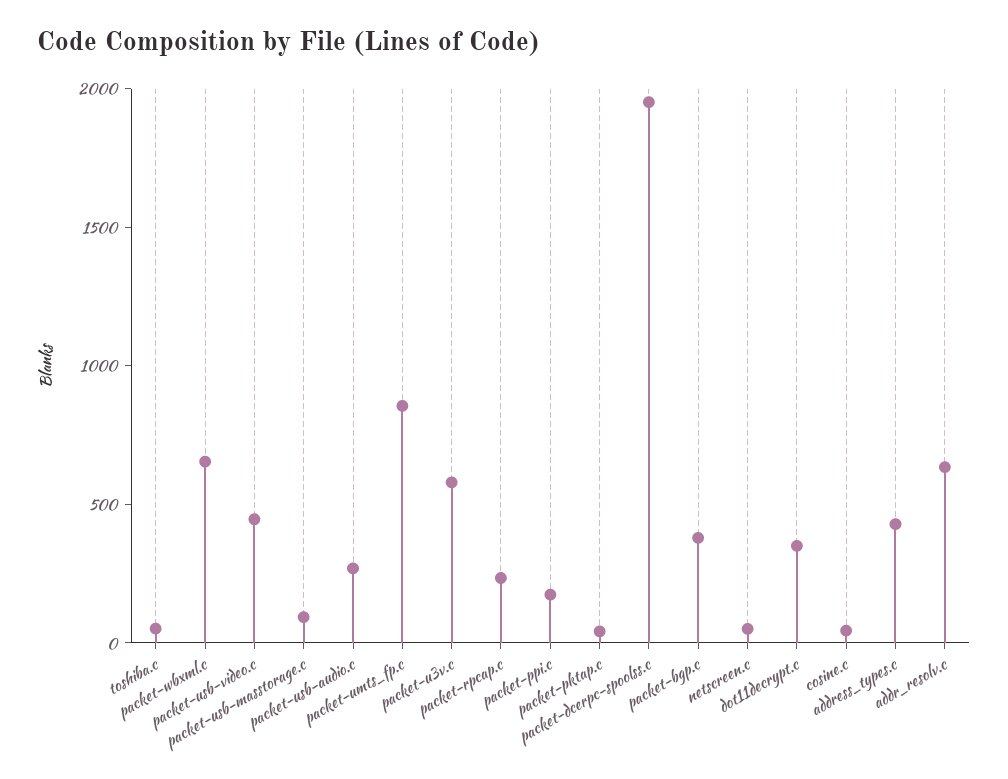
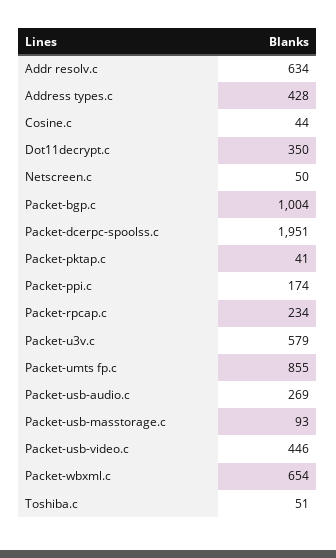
  {
    "toshiba.c": 51,
    "packet-wbxml.c": 654,
    "packet-usb-video.c": 446,
    "packet-usb-masstorage.c": 93,
    "packet-usb-audio.c": 269,
    "packet-umts_fp.c": 855,
    "packet-u3v.c": 579,
    "packet-rpcap.c": 234,
    "packet-ppi.c": 174,
    "packet-pktap.c": 41,
    "packet-dcerpc-spoolss.c": 1951,
-   "packet-bgp.c": 400,
+   "packet-bgp.c": 1004,
    "netscreen.c": 50,
    "dot11decrypt.c": 350,
    "cosine.c": 44,
    "address_types.c": 428,
    "addr_resolv.c": 634
  }

